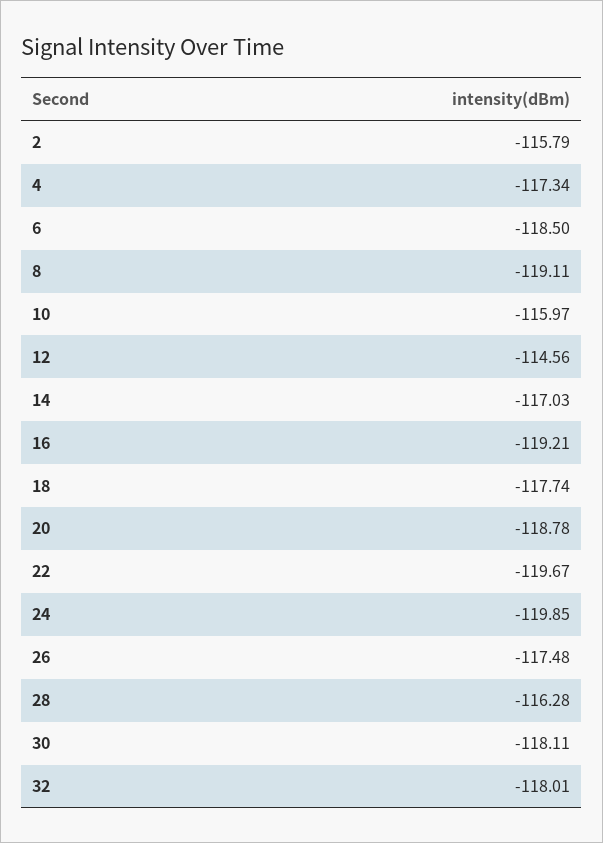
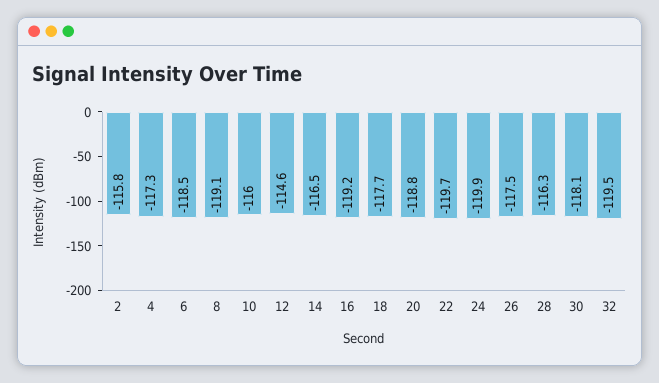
  {
    "2": -115.79,
    "4": -117.34,
    "6": -118.5,
    "8": -119.11,
    "10": -115.97,
    "12": -114.56,
-   "14": -117.03,
+   "14": -116.5,
    "16": -119.21,
    "18": -117.74,
    "20": -118.78,
    "22": -119.67,
    "24": -119.85,
    "26": -117.48,
    "28": -116.28,
    "30": -118.11,
-   "32": -118.01
+   "32": -119.5
  }

